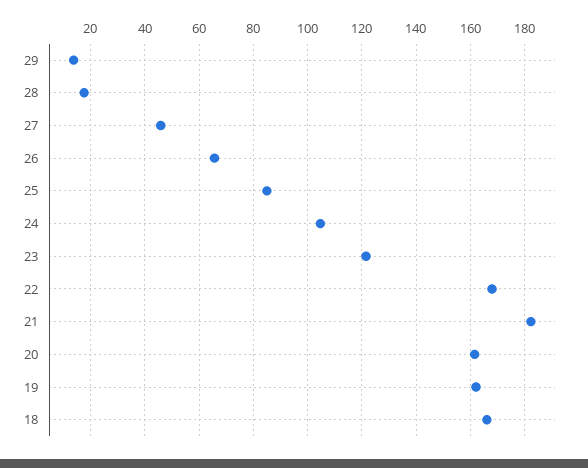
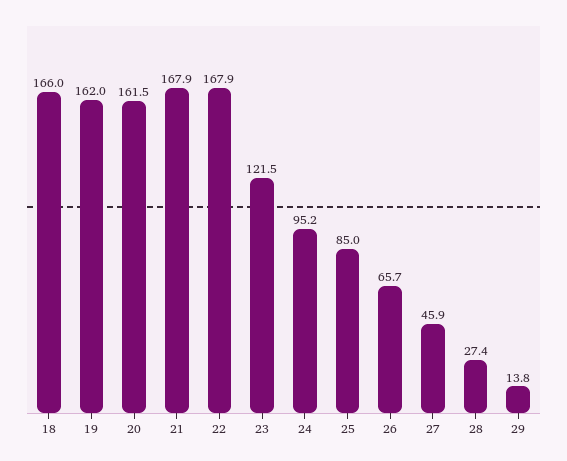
  {
    "29": 13.8,
-   "28": 17.5,
+   "28": 27.4,
    "27": 45.9,
    "26": 65.7,
    "25": 85,
-   "24": 105,
+   "24": 95.2,
    "23": 121.5,
    "22": 167.9,
-   "21": 182.5,
+   "21": 167.9,
    "20": 161.5,
    "19": 162,
    "18": 166
  }

